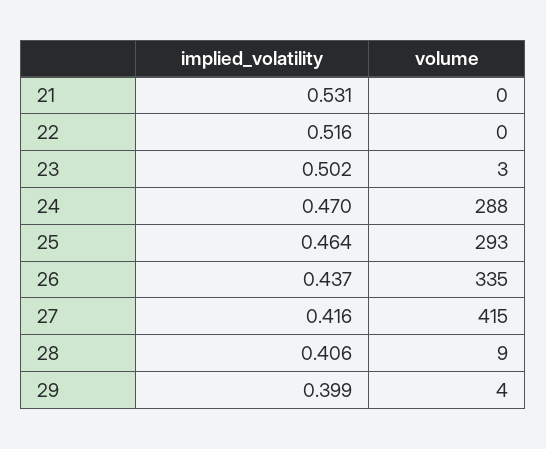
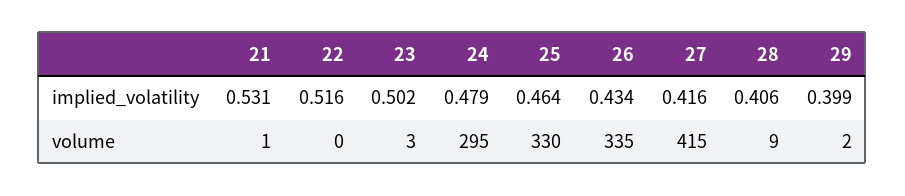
  {
    "implied_volatility": {
      "21": 0.531,
      "22": 0.516,
      "23": 0.502,
-     "24": 0.47,
+     "24": 0.479,
      "25": 0.464,
-     "26": 0.437,
+     "26": 0.434,
      "27": 0.416,
      "28": 0.406,
      "29": 0.399
    },
    "volume": {
-     "21": 0,
+     "21": 1,
      "22": 0,
      "23": 3,
-     "24": 288,
+     "24": 295,
-     "25": 293,
+     "25": 330,
      "26": 335,
      "27": 415,
      "28": 9,
-     "29": 4
+     "29": 2
    }
  }

